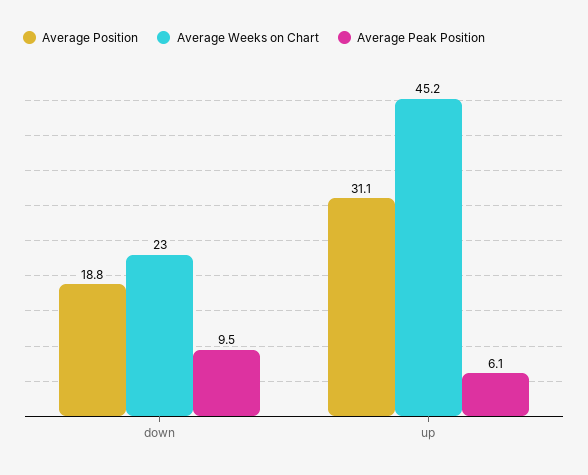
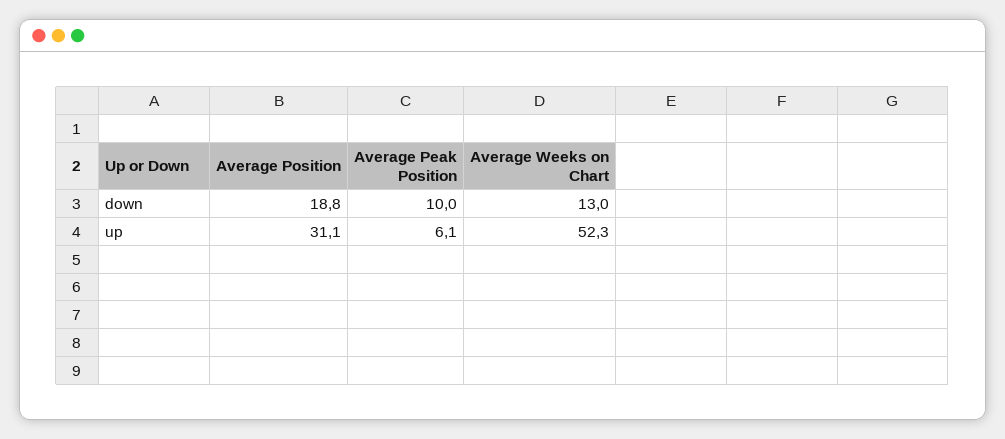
  {
    "Average Position": {
      "down": 18.8,
      "up": 31.1
    },
    "Average Weeks on Chart": {
-     "down": 23,
+     "down": 13,
-     "up": 45.2
+     "up": 52.3
    },
    "Average Peak Position": {
-     "down": 9.5,
+     "down": 10,
      "up": 6.1
    }
  }

